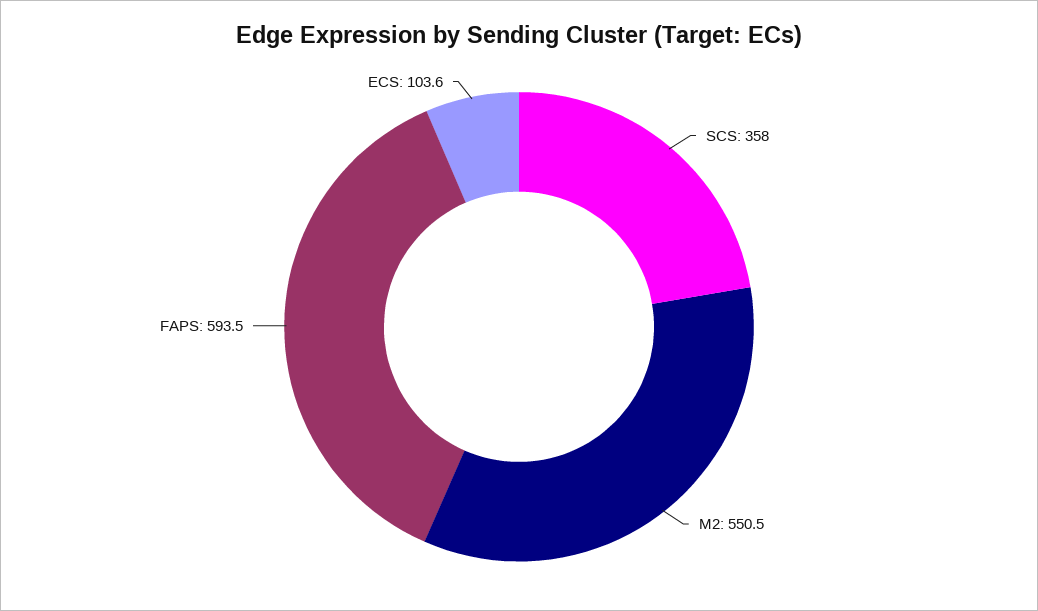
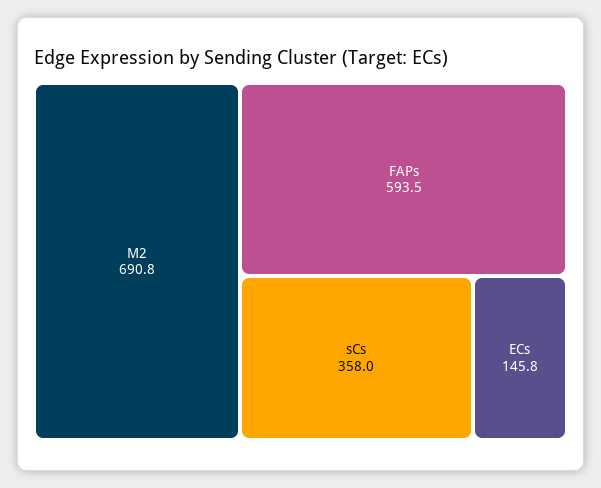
  {
    "SCS": 358,
-   "M2": 550.5,
+   "M2": 690.8,
    "FAPS": 593.5,
-   "ECS": 103.6
+   "ECS": 145.8
  }

